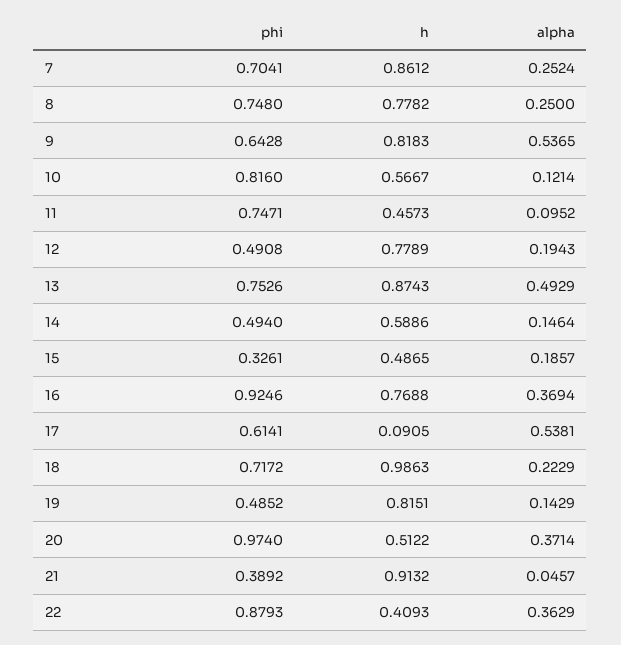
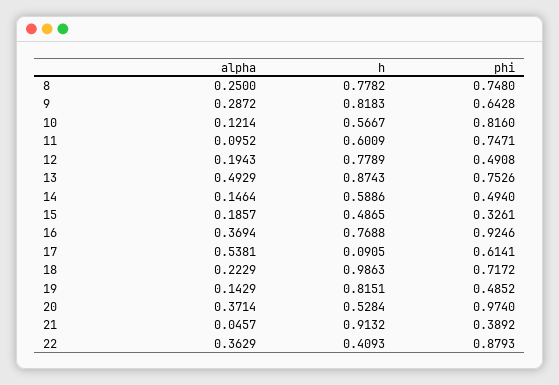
  {
    "phi": {
-     "7": 0.7041,
      "8": 0.748,
      "9": 0.6428,
      "10": 0.816,
      "11": 0.7471,
      "12": 0.4908,
      "13": 0.7526,
      "14": 0.494,
      "15": 0.3261,
      "16": 0.9246,
      "17": 0.6141,
      "18": 0.7172,
      "19": 0.4852,
      "20": 0.974,
      "21": 0.3892,
      "22": 0.8793
    },
    "h": {
-     "7": 0.8612,
      "8": 0.7782,
      "9": 0.8183,
      "10": 0.5667,
-     "11": 0.4573,
+     "11": 0.6009,
      "12": 0.7789,
      "13": 0.8743,
      "14": 0.5886,
      "15": 0.4865,
      "16": 0.7688,
      "17": 0.0905,
      "18": 0.9863,
      "19": 0.8151,
-     "20": 0.5122,
+     "20": 0.5284,
      "21": 0.9132,
      "22": 0.4093
    },
    "alpha": {
-     "7": 0.2524,
      "8": 0.25,
-     "9": 0.5365,
+     "9": 0.2872,
      "10": 0.1214,
      "11": 0.0952,
      "12": 0.1943,
      "13": 0.4929,
      "14": 0.1464,
      "15": 0.1857,
      "16": 0.3694,
      "17": 0.5381,
      "18": 0.2229,
      "19": 0.1429,
      "20": 0.3714,
      "21": 0.0457,
      "22": 0.3629
    }
  }

